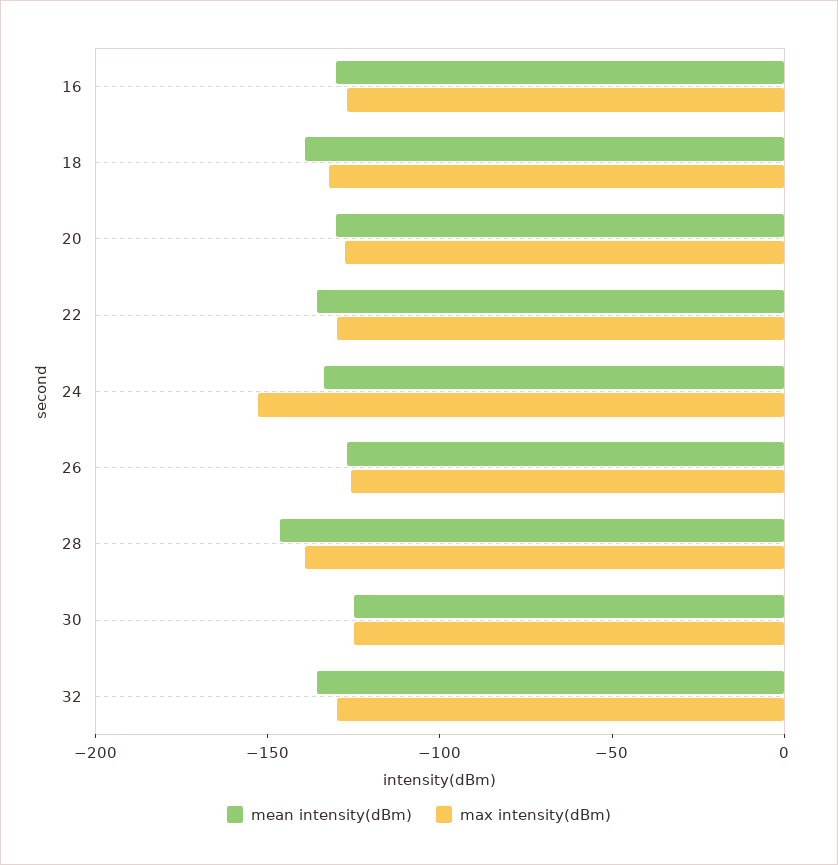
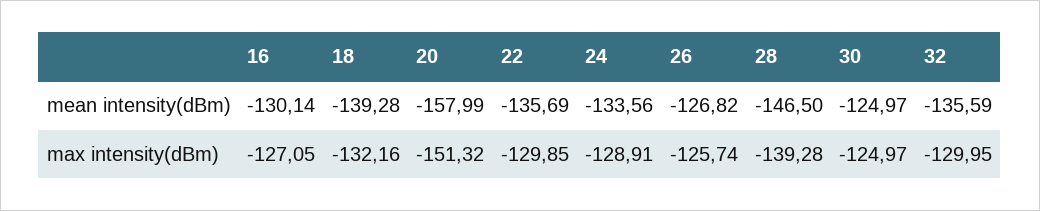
  {
    "mean intensity(dBm)": {
      "16": -130.14,
      "18": -139.28,
-     "20": -130,
+     "20": -157.99,
      "22": -135.69,
      "24": -133.56,
      "26": -126.82,
      "28": -146.5,
      "30": -124.97,
      "32": -135.59
    },
    "max intensity(dBm)": {
      "16": -127.05,
      "18": -132.16,
-     "20": -130,
+     "20": -151.32,
      "22": -129.85,
-     "24": -150,
+     "24": -128.91,
      "26": -125.74,
      "28": -139.28,
      "30": -124.97,
      "32": -129.95
    }
  }

